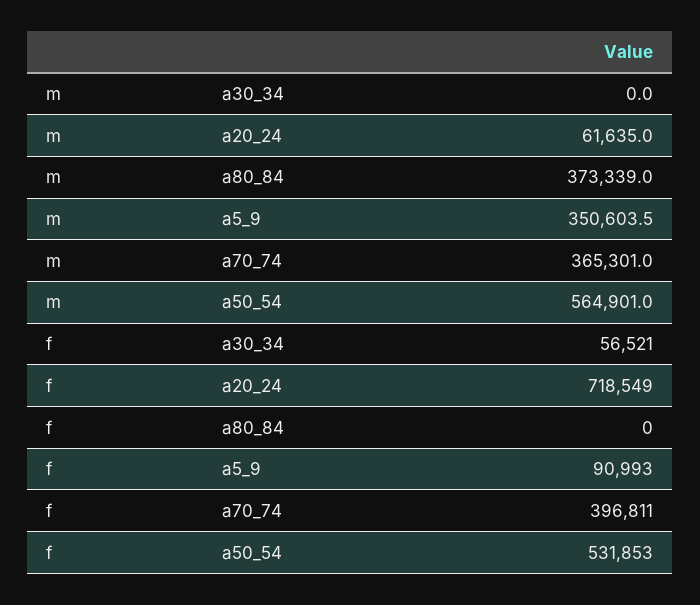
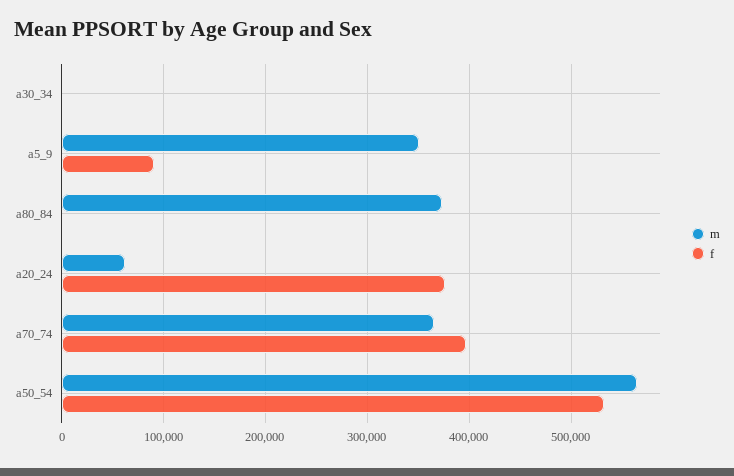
  {
    "m": {
      "a30_34": 0,
      "a20_24": 61635,
      "a80_84": 373339,
      "a5_9": 350603.5,
      "a70_74": 365301,
      "a50_54": 564901
    },
    "f": {
-     "a30_34": 56521,
+     "a30_34": 0,
-     "a20_24": 718549,
+     "a20_24": 380000,
      "a80_84": 0,
      "a5_9": 90993,
      "a70_74": 396811,
      "a50_54": 531853
    }
  }

